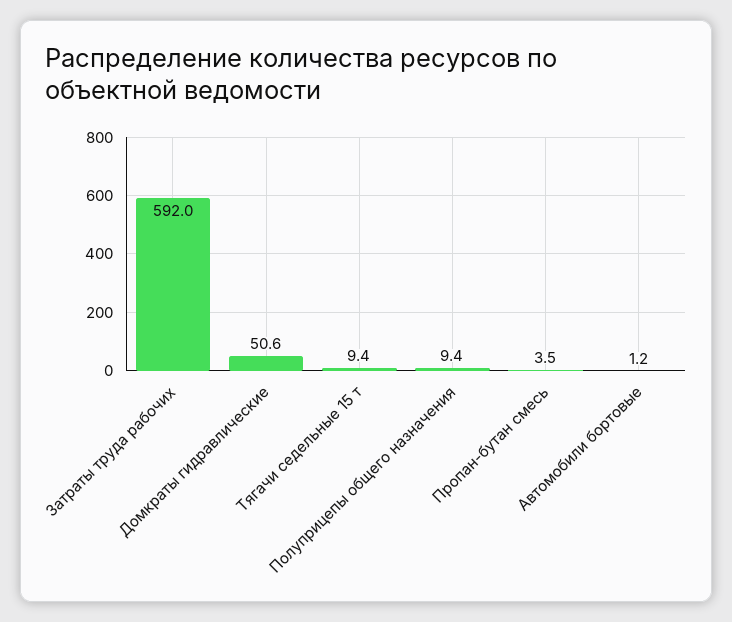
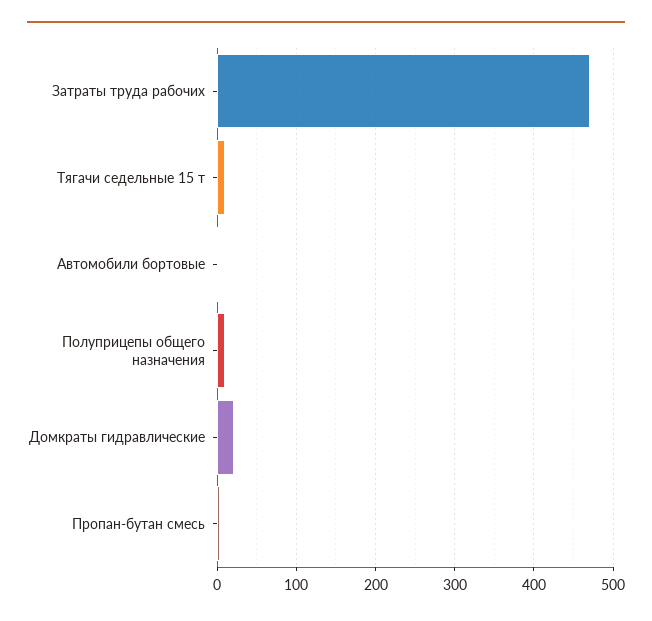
  {
-   "Затраты труда рабочих": 592,
+   "Затраты труда рабочих": 470,
-   "Домкраты гидравлические": 50.6,
+   "Домкраты гидравлические": 20,
    "Тягачи седельные 15 т": 9.4,
    "Полуприцепы общего назначения": 9.4,
    "Пропан-бутан смесь": 3.5,
    "Автомобили бортовые": 1.2
  }

